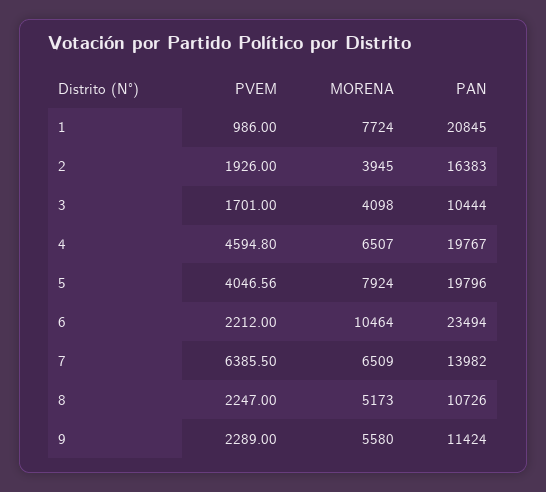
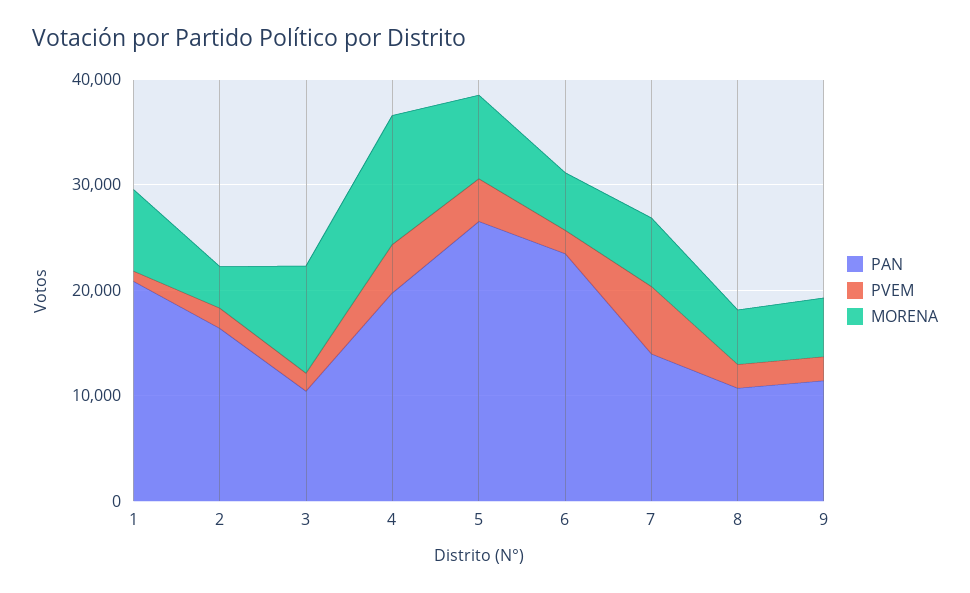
  {
    "PVEM": {
      "1": 986,
      "2": 1926,
      "3": 1701,
      "4": 4594.8,
      "5": 4046.56,
      "6": 2212,
      "7": 6385.5,
      "8": 2247,
      "9": 2289
    },
    "MORENA": {
      "1": 7724,
      "2": 3945,
-     "3": 4098,
+     "3": 10000,
-     "4": 6507,
+     "4": 12000,
      "5": 7924,
-     "6": 10464,
+     "6": 6000,
      "7": 6509,
      "8": 5173,
      "9": 5580
    },
    "PAN": {
      "1": 20845,
      "2": 16383,
      "3": 10444,
      "4": 19767,
-     "5": 19796,
+     "5": 26000,
      "6": 23494,
      "7": 13982,
      "8": 10726,
      "9": 11424
    }
  }

